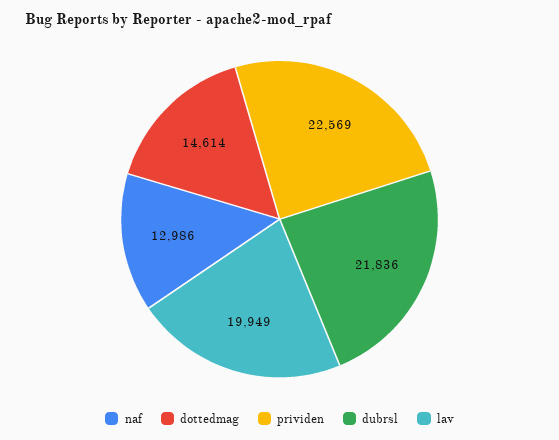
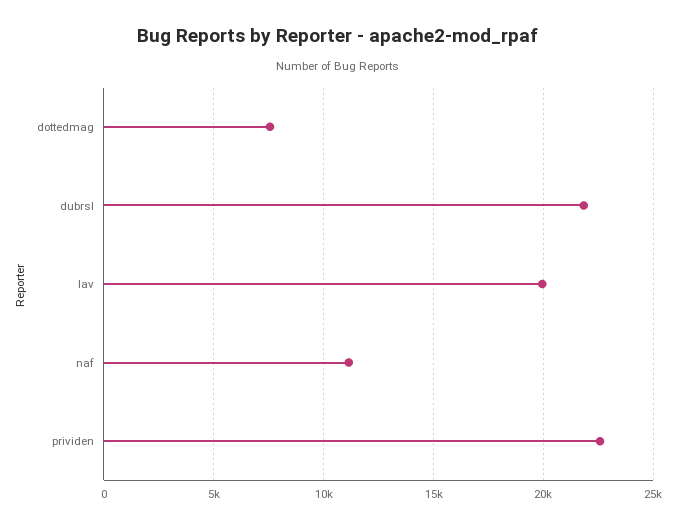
  {
-   "naf": 12986,
+   "naf": 11000,
-   "dottedmag": 14614,
+   "dottedmag": 7500,
    "prividen": 22569,
    "dubrsl": 21836,
    "lav": 19949
  }

